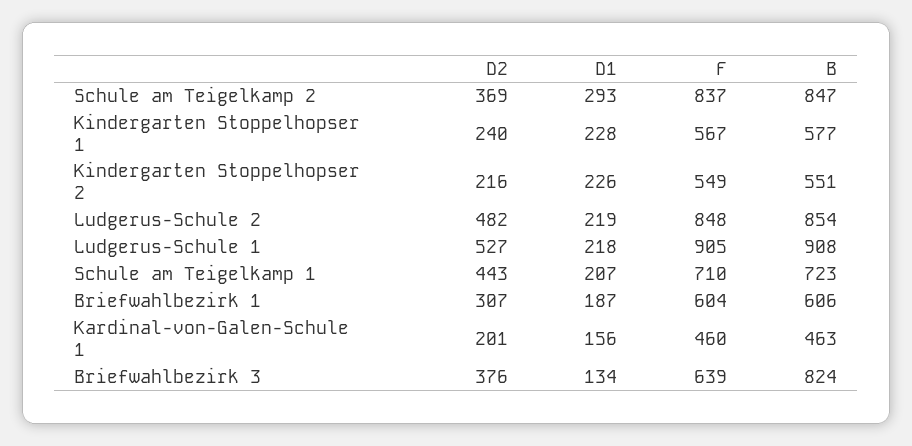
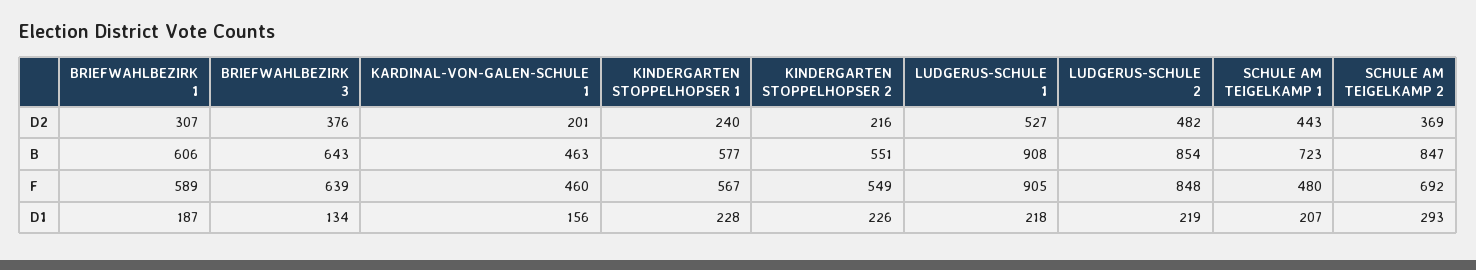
  {
    "D2": {
      "Schule am Teigelkamp 2": 369,
      "Kindergarten Stoppelhopser 1": 240,
      "Kindergarten Stoppelhopser 2": 216,
      "Ludgerus-Schule 2": 482,
      "Ludgerus-Schule 1": 527,
      "Schule am Teigelkamp 1": 443,
      "Briefwahlbezirk 1": 307,
      "Kardinal-von-Galen-Schule 1": 201,
      "Briefwahlbezirk 3": 376
    },
    "D1": {
      "Schule am Teigelkamp 2": 293,
      "Kindergarten Stoppelhopser 1": 228,
      "Kindergarten Stoppelhopser 2": 226,
      "Ludgerus-Schule 2": 219,
      "Ludgerus-Schule 1": 218,
      "Schule am Teigelkamp 1": 207,
      "Briefwahlbezirk 1": 187,
      "Kardinal-von-Galen-Schule 1": 156,
      "Briefwahlbezirk 3": 134
    },
    "F": {
-     "Schule am Teigelkamp 2": 837,
+     "Schule am Teigelkamp 2": 692,
      "Kindergarten Stoppelhopser 1": 567,
      "Kindergarten Stoppelhopser 2": 549,
      "Ludgerus-Schule 2": 848,
      "Ludgerus-Schule 1": 905,
-     "Schule am Teigelkamp 1": 710,
+     "Schule am Teigelkamp 1": 480,
-     "Briefwahlbezirk 1": 604,
+     "Briefwahlbezirk 1": 589,
      "Kardinal-von-Galen-Schule 1": 460,
      "Briefwahlbezirk 3": 639
    },
    "B": {
      "Schule am Teigelkamp 2": 847,
      "Kindergarten Stoppelhopser 1": 577,
      "Kindergarten Stoppelhopser 2": 551,
      "Ludgerus-Schule 2": 854,
      "Ludgerus-Schule 1": 908,
      "Schule am Teigelkamp 1": 723,
      "Briefwahlbezirk 1": 606,
      "Kardinal-von-Galen-Schule 1": 463,
-     "Briefwahlbezirk 3": 824
+     "Briefwahlbezirk 3": 643
    }
  }

